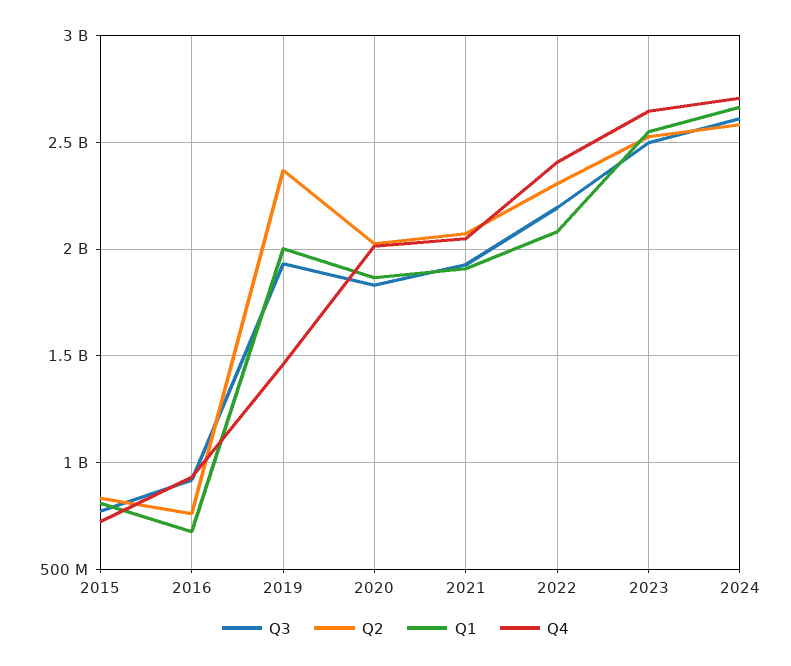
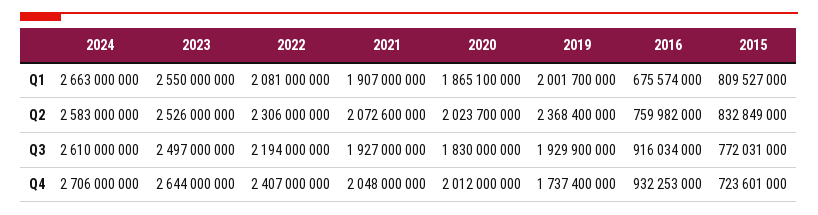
  {
    "Q3": {
      "2015": 772031000,
      "2016": 916034000,
      "2019": 1929900000,
      "2020": 1830000000,
      "2021": 1927000000,
      "2022": 2194000000,
      "2023": 2497000000,
      "2024": 2610000000
    },
    "Q2": {
      "2015": 832849000,
      "2016": 759982000,
      "2019": 2368400000,
      "2020": 2023700000,
      "2021": 2072600000,
      "2022": 2306000000,
      "2023": 2526000000,
      "2024": 2583000000
    },
    "Q1": {
      "2015": 809527000,
      "2016": 675574000,
      "2019": 2001700000,
      "2020": 1865100000,
      "2021": 1907000000,
      "2022": 2081000000,
      "2023": 2550000000,
      "2024": 2663000000
    },
    "Q4": {
      "2015": 723601000,
      "2016": 932253000,
-     "2019": 1450000000,
+     "2019": 1737400000,
      "2020": 2012000000,
      "2021": 2048000000,
      "2022": 2407000000,
      "2023": 2644000000,
      "2024": 2706000000
    }
  }

